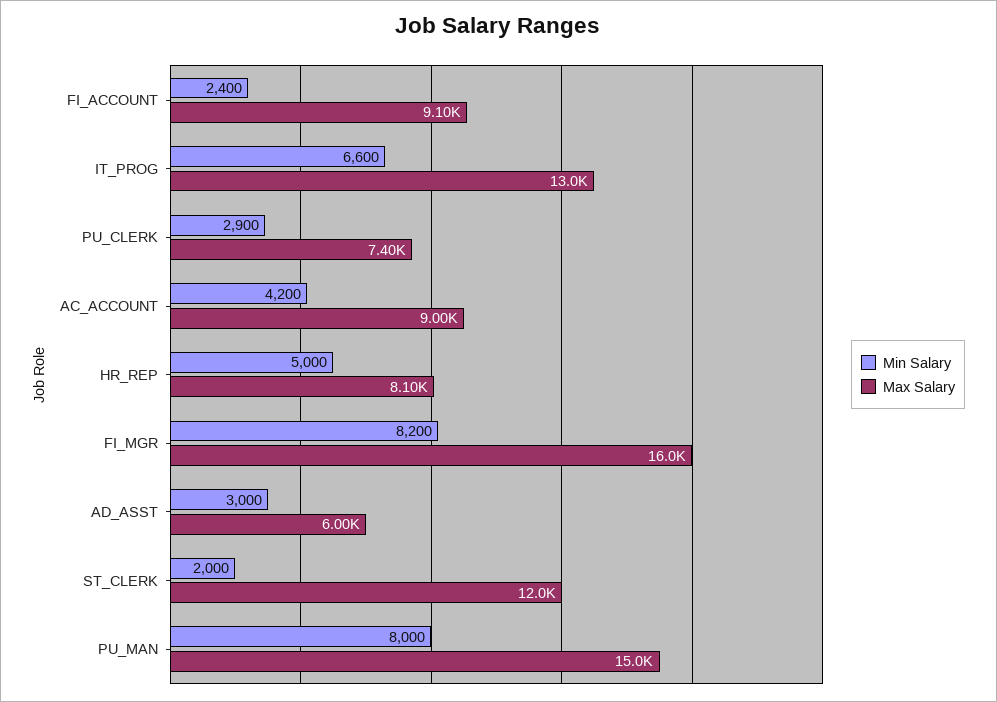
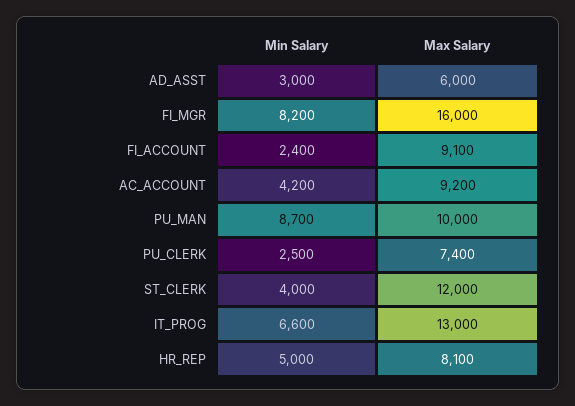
  {
    "Min Salary": {
      "FI_ACCOUNT": 2400,
      "IT_PROG": 6600,
-     "PU_CLERK": 2900,
+     "PU_CLERK": 2500,
      "AC_ACCOUNT": 4200,
      "HR_REP": 5000,
      "FI_MGR": 8200,
      "AD_ASST": 3000,
-     "ST_CLERK": 2000,
+     "ST_CLERK": 4000,
-     "PU_MAN": 8000
+     "PU_MAN": 8700
    },
    "Max Salary": {
      "FI_ACCOUNT": 9100,
      "IT_PROG": 13000,
      "PU_CLERK": 7400,
-     "AC_ACCOUNT": 9000,
+     "AC_ACCOUNT": 9200,
      "HR_REP": 8100,
      "FI_MGR": 16000,
      "AD_ASST": 6000,
      "ST_CLERK": 12000,
-     "PU_MAN": 15000
+     "PU_MAN": 10000
    }
  }

